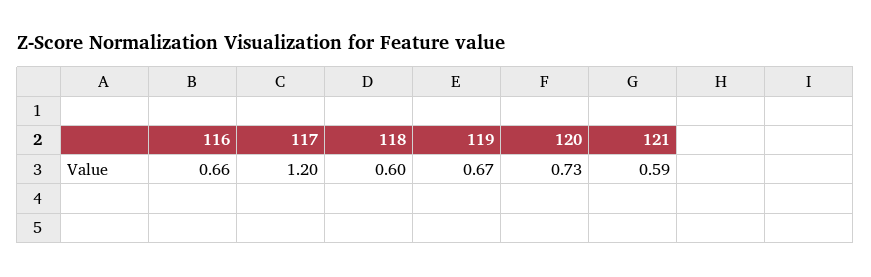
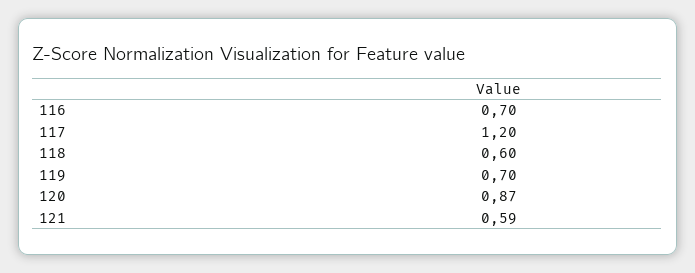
  {
-   "116": 0.66,
+   "116": 0.7,
    "117": 1.2,
    "118": 0.6,
-   "119": 0.67,
+   "119": 0.7,
-   "120": 0.73,
+   "120": 0.87,
    "121": 0.59
  }

